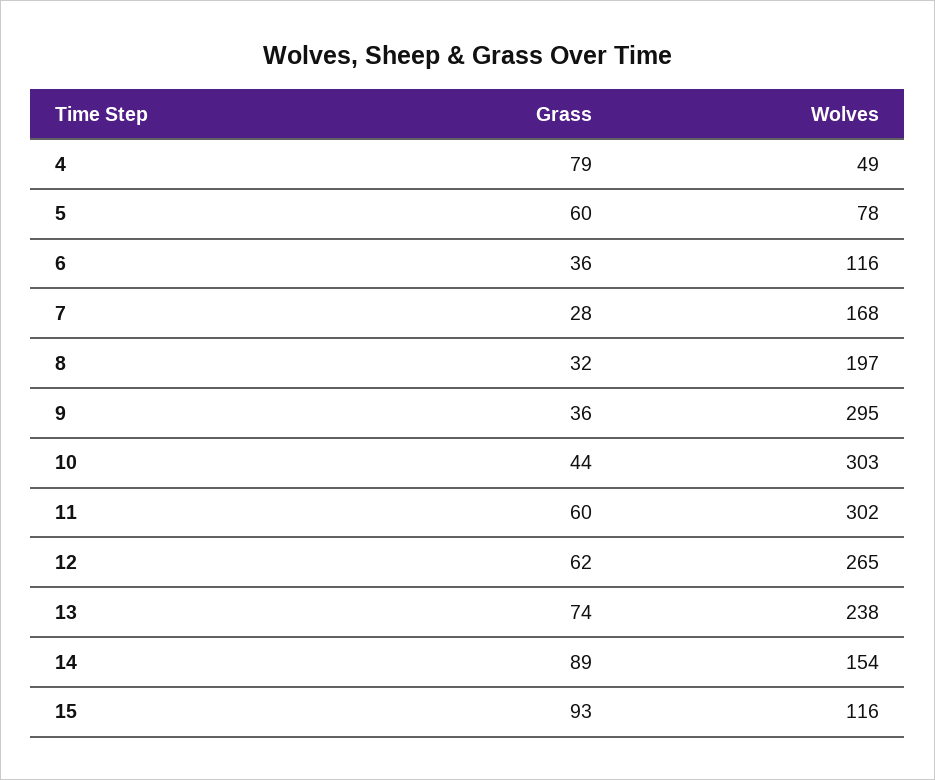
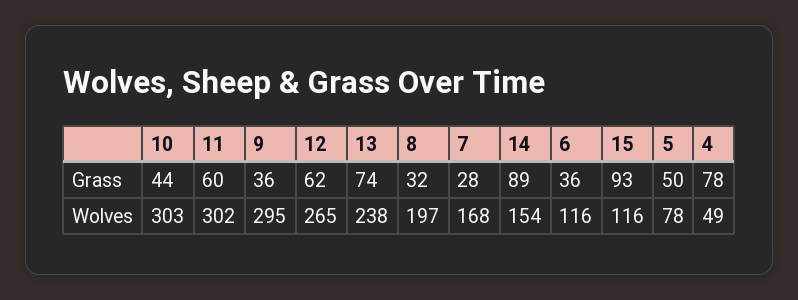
  {
    "Grass": {
-     "4": 79,
+     "4": 78,
-     "5": 60,
+     "5": 50,
      "6": 36,
      "7": 28,
      "8": 32,
      "9": 36,
      "10": 44,
      "11": 60,
      "12": 62,
      "13": 74,
      "14": 89,
      "15": 93
    },
    "Wolves": {
      "4": 49,
      "5": 78,
      "6": 116,
      "7": 168,
      "8": 197,
      "9": 295,
      "10": 303,
      "11": 302,
      "12": 265,
      "13": 238,
      "14": 154,
      "15": 116
    }
  }

